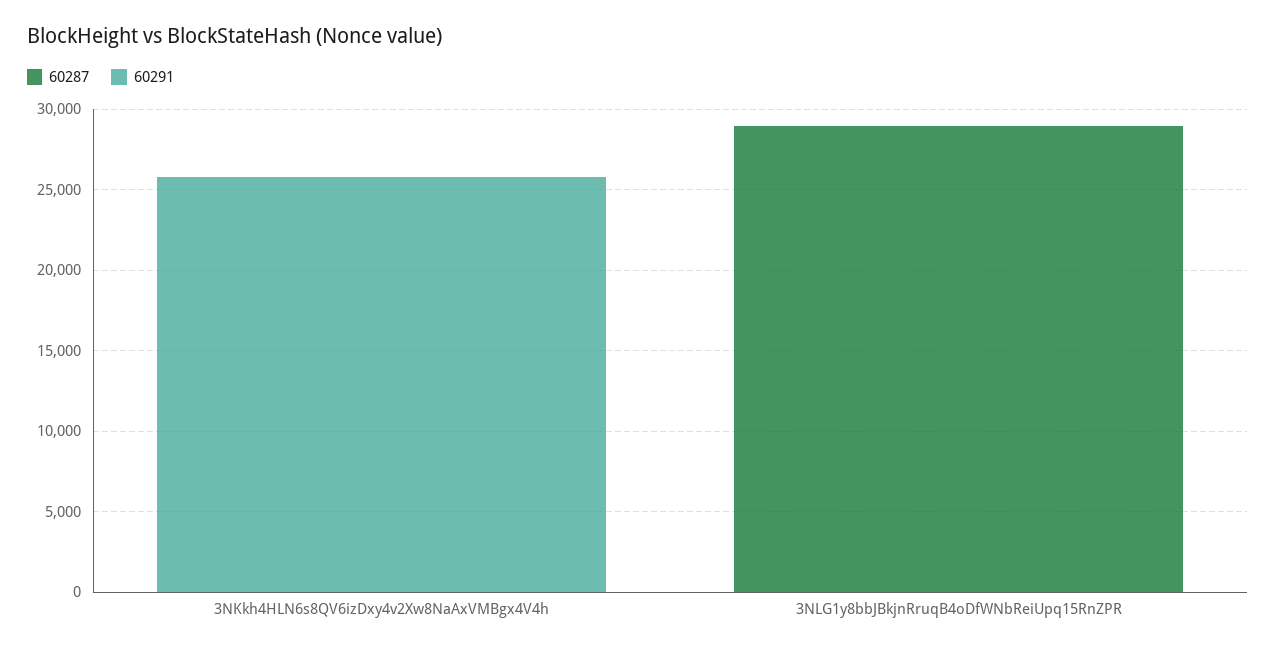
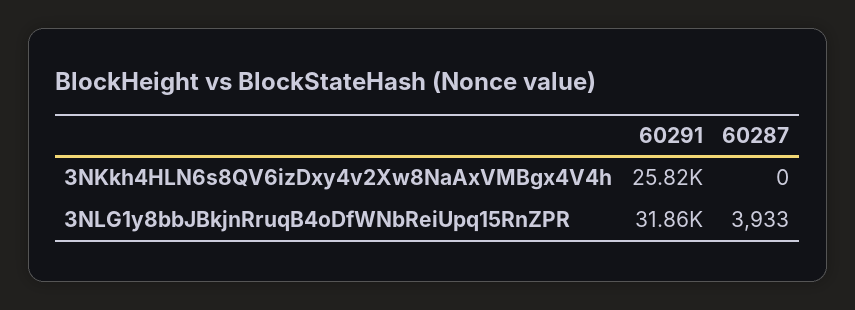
  {
    "60287": {
      "3NKkh4HLN6s8QV6izDxy4v2Xw8NaAxVMBgx4V4h": 0,
-     "3NLG1y8bbJBkjnRruqB4oDfWNbReiUpq15RnZPR": 29000
+     "3NLG1y8bbJBkjnRruqB4oDfWNbReiUpq15RnZPR": 3933
    },
    "60291": {
      "3NKkh4HLN6s8QV6izDxy4v2Xw8NaAxVMBgx4V4h": 25820,
-     "3NLG1y8bbJBkjnRruqB4oDfWNbReiUpq15RnZPR": 0
+     "3NLG1y8bbJBkjnRruqB4oDfWNbReiUpq15RnZPR": 31860
    }
  }

